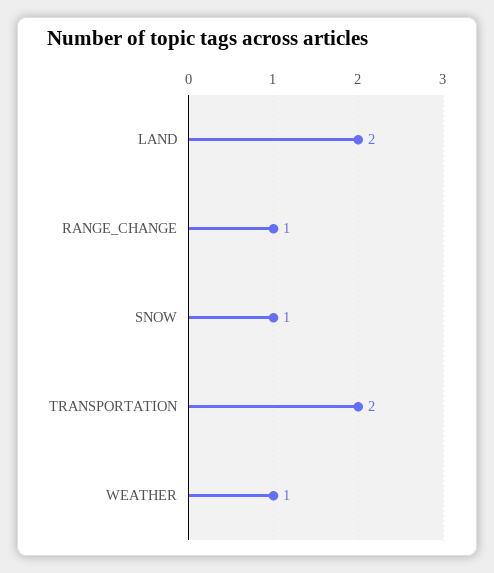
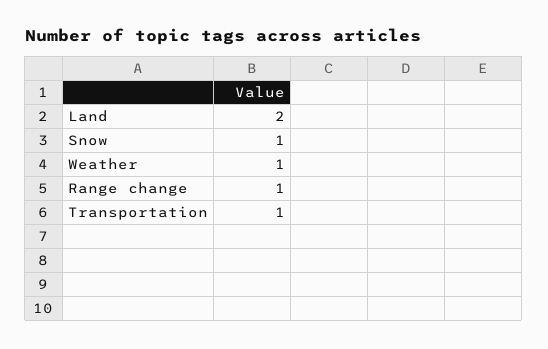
  {
    "LAND": 2,
    "RANGE_CHANGE": 1,
    "SNOW": 1,
-   "TRANSPORTATION": 2,
+   "TRANSPORTATION": 1,
    "WEATHER": 1
  }

